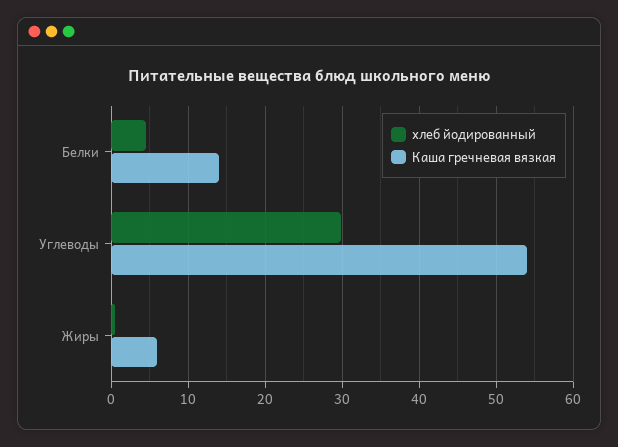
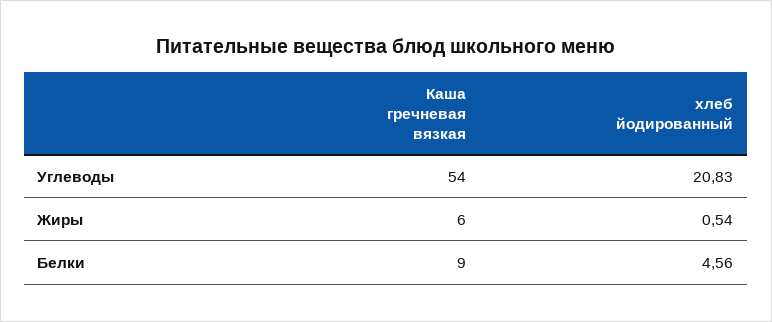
  {
    "хлеб йодированный": {
      "Белки": 4.56,
-     "Углеводы": 30,
+     "Углеводы": 20.83,
      "Жиры": 0.54
    },
    "Каша гречневая вязкая": {
-     "Белки": 14,
+     "Белки": 9,
      "Углеводы": 54,
      "Жиры": 6
    }
  }

